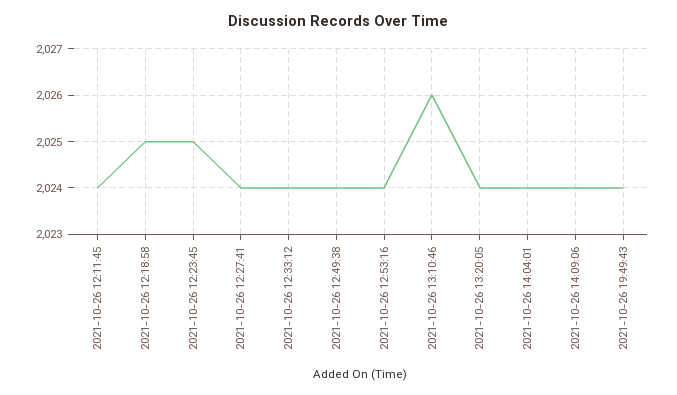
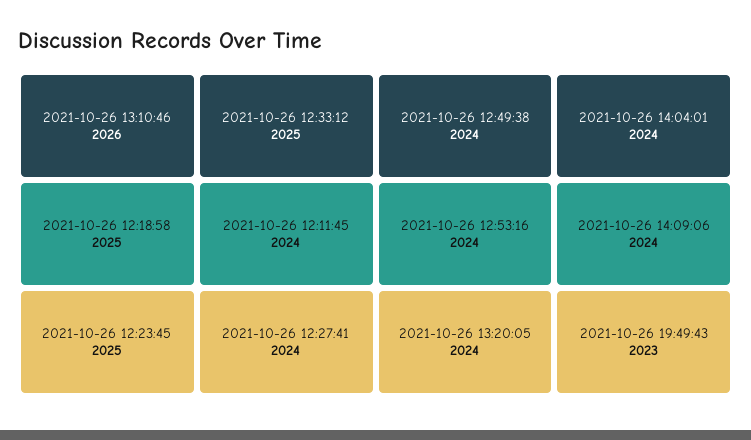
  {
    "2021-10-26 12:11:45": 2024,
    "2021-10-26 12:18:58": 2025,
    "2021-10-26 12:23:45": 2025,
    "2021-10-26 12:27:41": 2024,
-   "2021-10-26 12:33:12": 2024,
+   "2021-10-26 12:33:12": 2025,
    "2021-10-26 12:49:38": 2024,
    "2021-10-26 12:53:16": 2024,
    "2021-10-26 13:10:46": 2026,
    "2021-10-26 13:20:05": 2024,
    "2021-10-26 14:04:01": 2024,
    "2021-10-26 14:09:06": 2024,
-   "2021-10-26 19:49:43": 2024
+   "2021-10-26 19:49:43": 2023
  }

